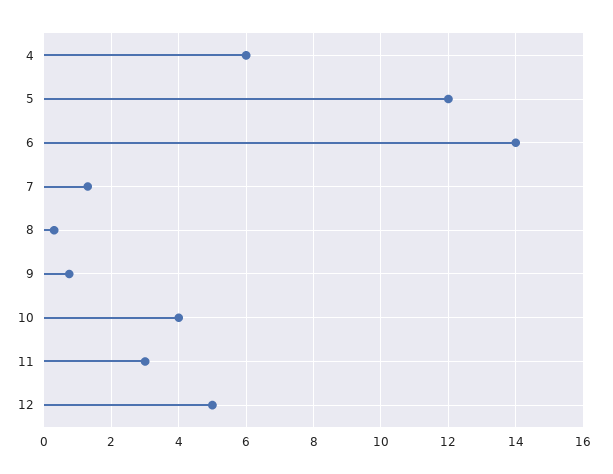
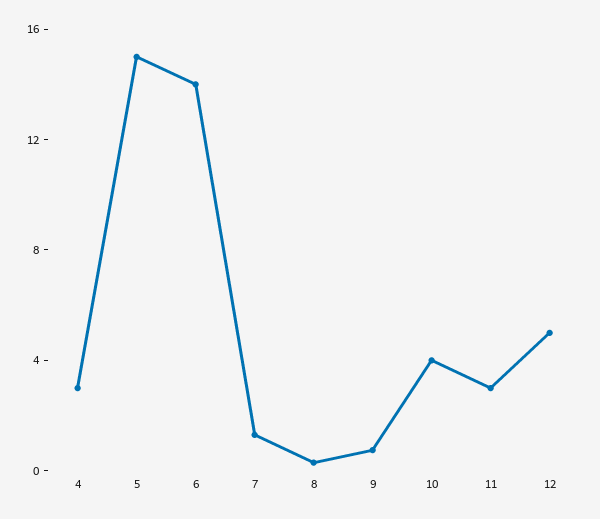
  {
-   "4": 6,
+   "4": 3,
-   "5": 12,
+   "5": 15,
    "6": 14,
    "7": 1.4,
    "8": 0.4,
    "9": 0.8,
    "10": 4,
    "11": 3,
    "12": 5
  }

